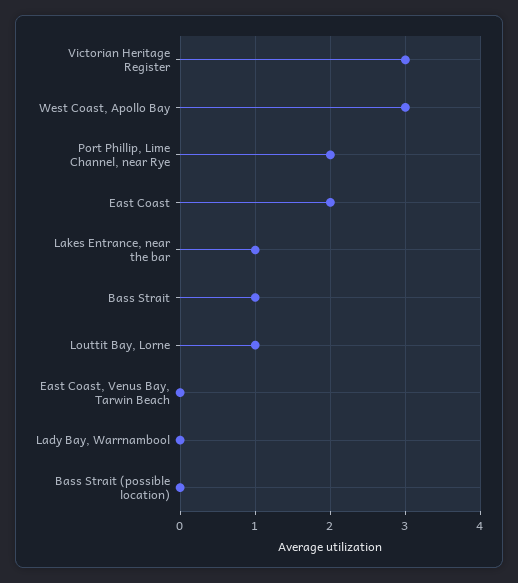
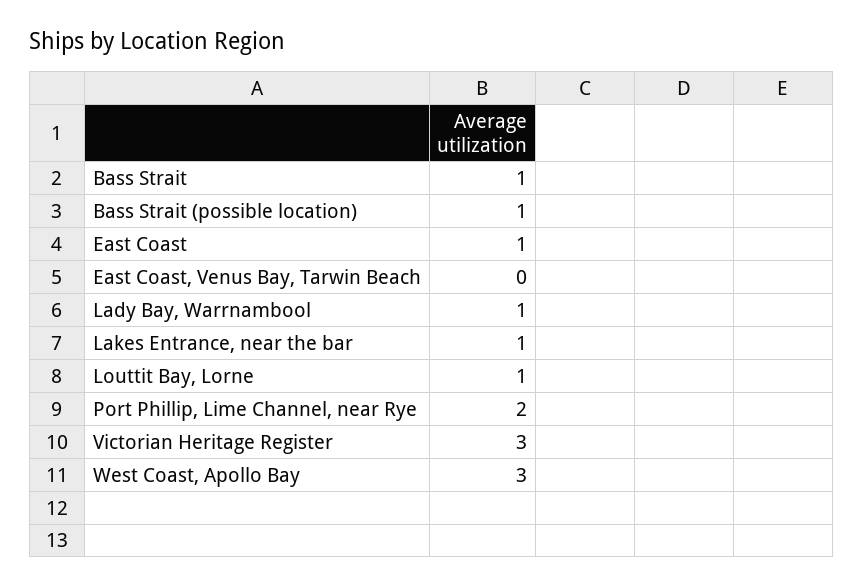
  {
    "Victorian Heritage Register": 3,
    "West Coast, Apollo Bay": 3,
    "Port Phillip, Lime Channel, near Rye": 2,
-   "East Coast": 2,
+   "East Coast": 1,
    "Lakes Entrance, near the bar": 1,
    "Bass Strait": 1,
    "Louttit Bay, Lorne": 1,
    "East Coast, Venus Bay, Tarwin Beach": 0,
-   "Lady Bay, Warrnambool": 0,
+   "Lady Bay, Warrnambool": 1,
-   "Bass Strait (possible location)": 0
+   "Bass Strait (possible location)": 1
  }

